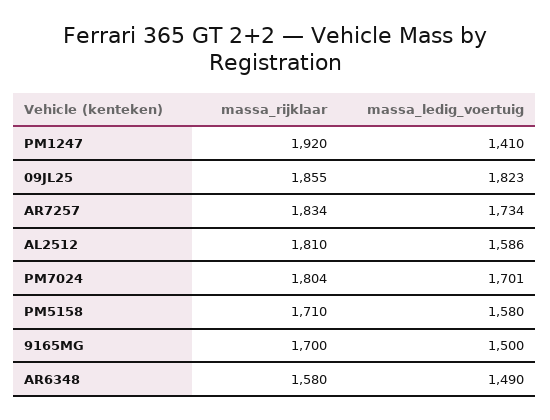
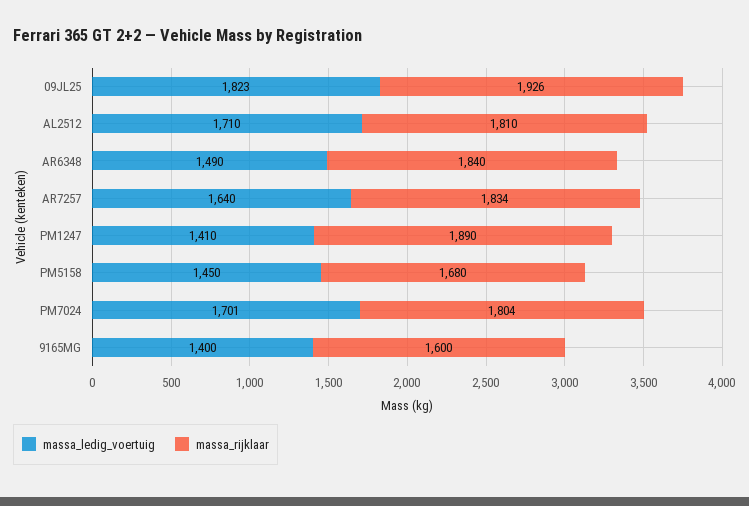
  {
    "massa_rijklaar": {
-     "PM1247": 1920,
+     "PM1247": 1890,
-     "09JL25": 1855,
+     "09JL25": 1926,
      "AR7257": 1834,
      "AL2512": 1810,
      "PM7024": 1804,
-     "PM5158": 1710,
+     "PM5158": 1680,
-     "9165MG": 1700,
+     "9165MG": 1600,
-     "AR6348": 1580
+     "AR6348": 1840
    },
    "massa_ledig_voertuig": {
      "PM1247": 1410,
      "09JL25": 1823,
-     "AR7257": 1734,
+     "AR7257": 1640,
-     "AL2512": 1586,
+     "AL2512": 1710,
      "PM7024": 1701,
-     "PM5158": 1580,
+     "PM5158": 1450,
-     "9165MG": 1500,
+     "9165MG": 1400,
      "AR6348": 1490
    }
  }

